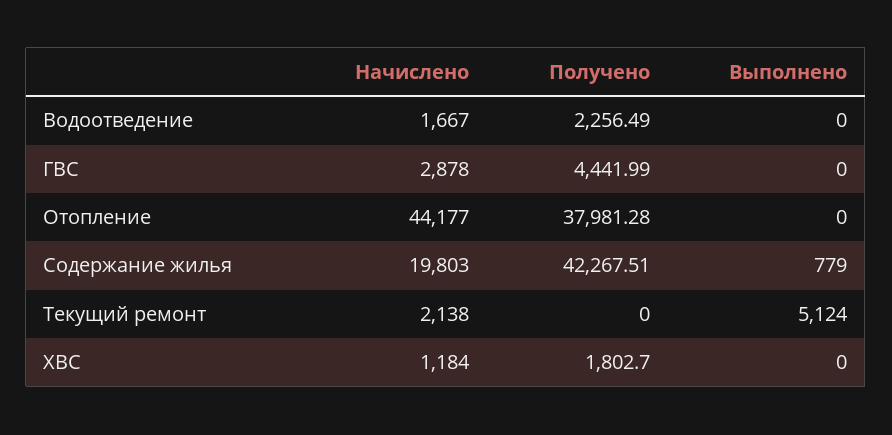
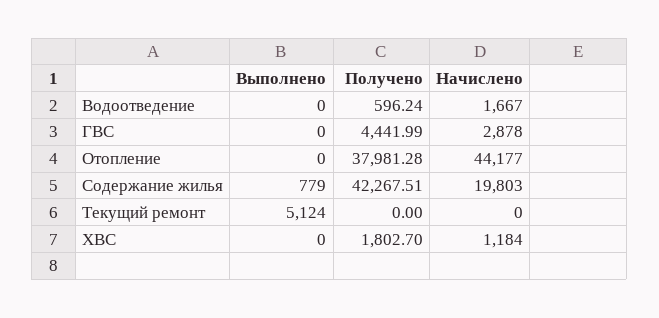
  {
    "Начислено": {
      "Водоотведение": 1667,
      "ГВС": 2878,
      "Отопление": 44177,
      "Содержание жилья": 19803,
-     "Текущий ремонт": 2138,
+     "Текущий ремонт": 0,
      "ХВС": 1184
    },
    "Получено": {
-     "Водоотведение": 2256.49,
+     "Водоотведение": 596.24,
      "ГВС": 4441.99,
      "Отопление": 37981.28,
      "Содержание жилья": 42267.51,
      "Текущий ремонт": 0,
      "ХВС": 1802.7
    },
    "Выполнено": {
      "Водоотведение": 0,
      "ГВС": 0,
      "Отопление": 0,
      "Содержание жилья": 779,
      "Текущий ремонт": 5124,
      "ХВС": 0
    }
  }

